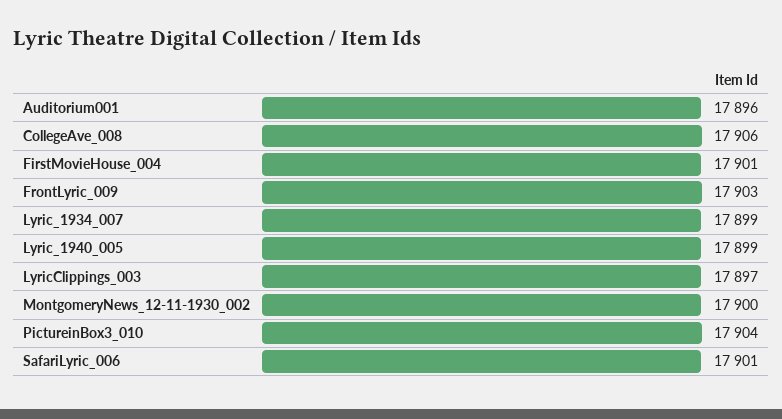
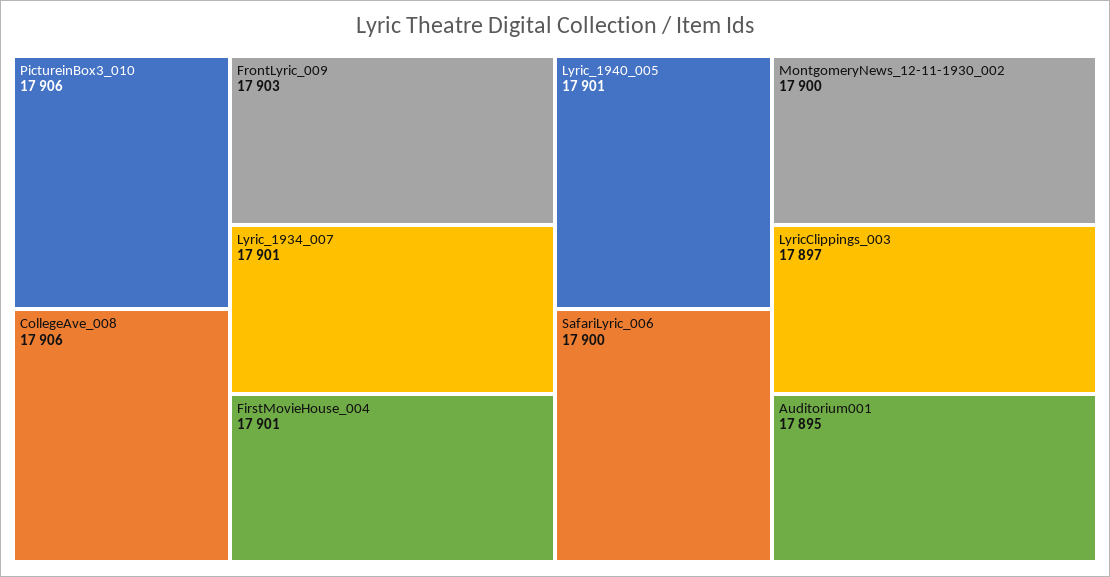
  {
-   "Auditorium001": 17896,
+   "Auditorium001": 17895,
    "CollegeAve_008": 17906,
    "FirstMovieHouse_004": 17901,
    "FrontLyric_009": 17903,
-   "Lyric_1934_007": 17899,
+   "Lyric_1934_007": 17901,
-   "Lyric_1940_005": 17899,
+   "Lyric_1940_005": 17901,
    "LyricClippings_003": 17897,
    "MontgomeryNews_12-11-1930_002": 17900,
-   "PictureinBox3_010": 17904,
+   "PictureinBox3_010": 17906,
-   "SafariLyric_006": 17901
+   "SafariLyric_006": 17900
  }

